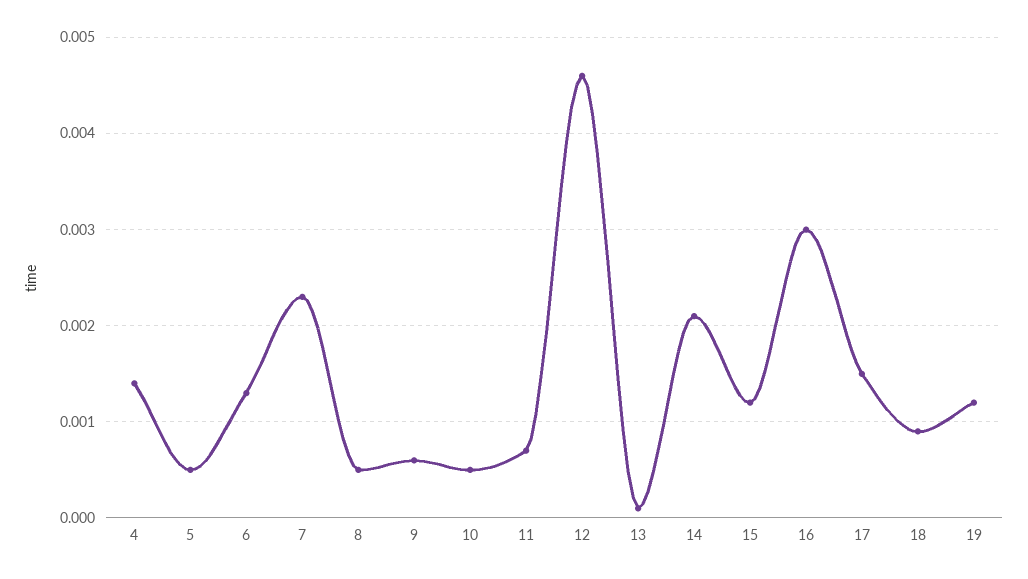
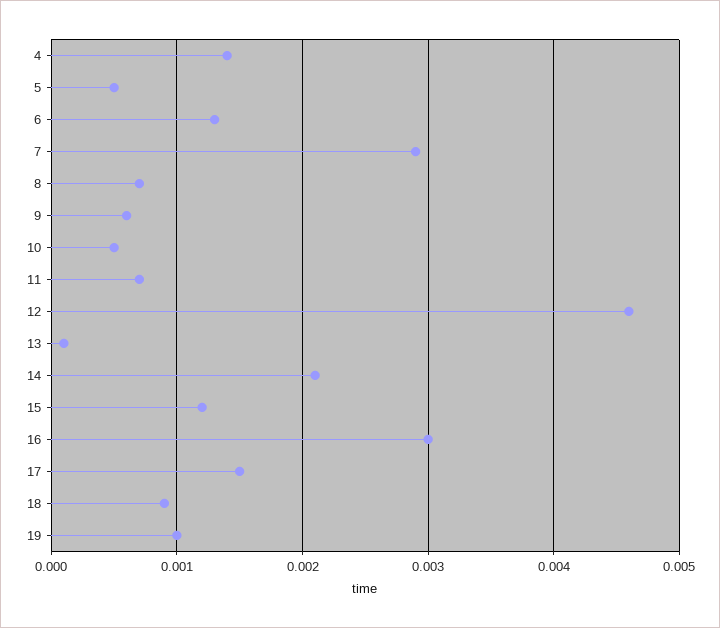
  {
    "4": 0.0014,
    "5": 0.0005,
    "6": 0.0013,
-   "7": 0.0023,
+   "7": 0.0029,
-   "8": 0.0005,
+   "8": 0.0007,
    "9": 0.0006,
    "10": 0.0005,
    "11": 0.0007,
    "12": 0.0046,
    "13": 0.0001,
    "14": 0.0021,
    "15": 0.0012,
    "16": 0.003,
    "17": 0.0015,
    "18": 0.0009,
-   "19": 0.0012
+   "19": 0.001
  }

